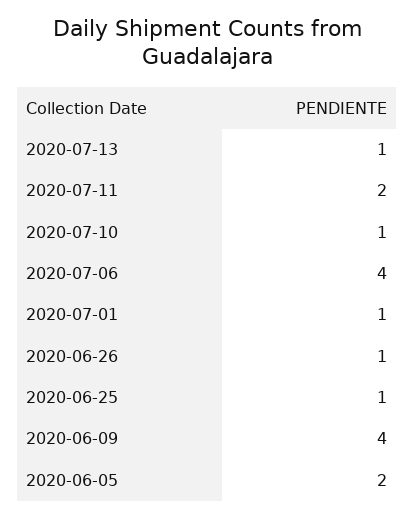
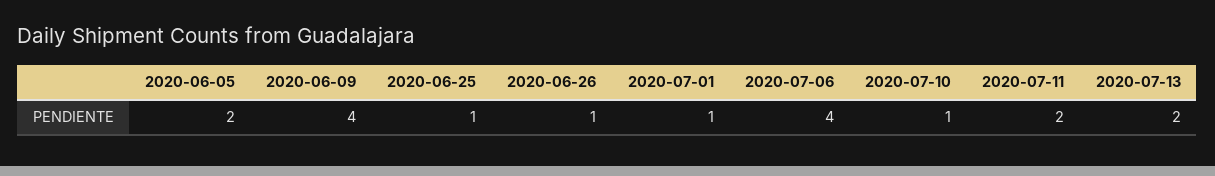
  {
-   "2020-07-13": 1,
+   "2020-07-13": 2,
    "2020-07-11": 2,
    "2020-07-10": 1,
    "2020-07-06": 4,
    "2020-07-01": 1,
    "2020-06-26": 1,
    "2020-06-25": 1,
    "2020-06-09": 4,
    "2020-06-05": 2
  }

